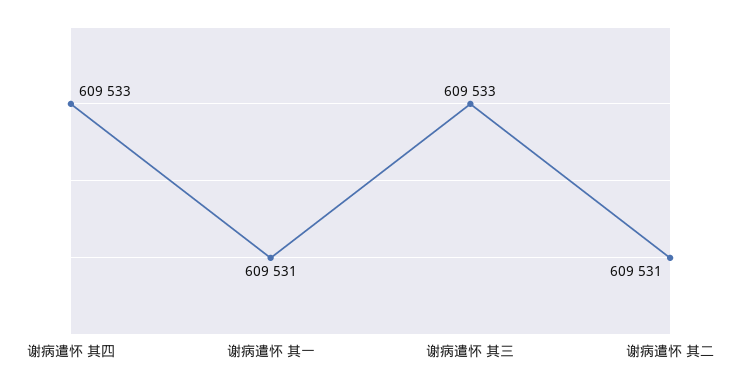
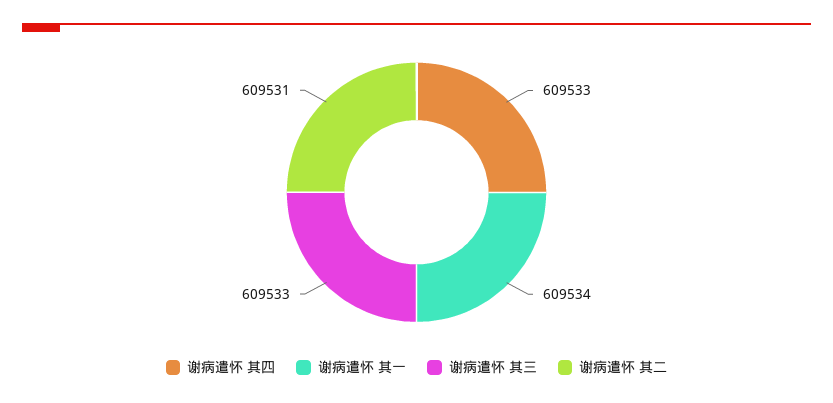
  {
    "谢病遣怀 其四": 609533,
-   "谢病遣怀 其一": 609531,
+   "谢病遣怀 其一": 609534,
    "谢病遣怀 其三": 609533,
    "谢病遣怀 其二": 609531
  }

